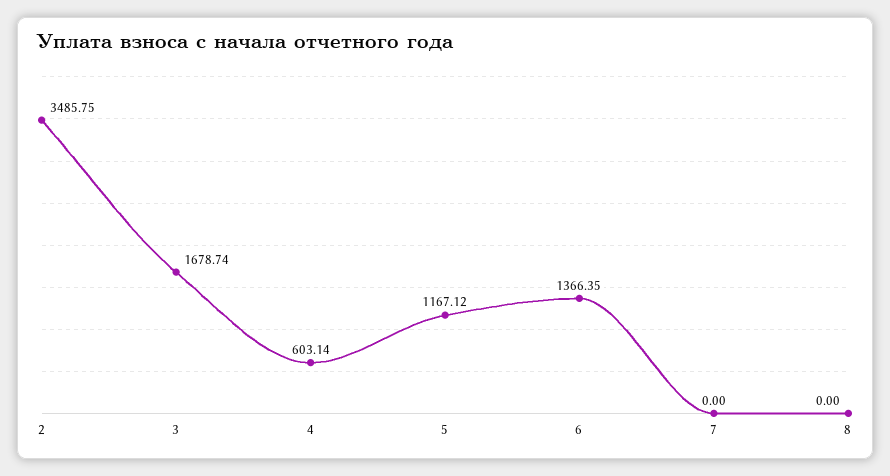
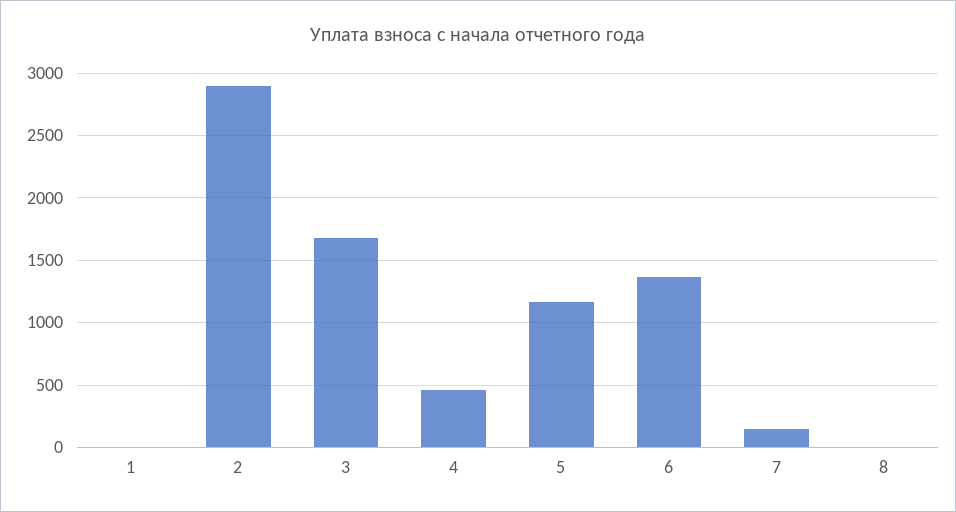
  {
-   "2": 3485.75,
+   "2": 2900,
    "3": 1678.74,
-   "4": 603.14,
+   "4": 450,
    "5": 1167.12,
    "6": 1366.35,
-   "7": 0,
+   "7": 150,
-   "8": 0
+   "8": 0,
+   "1": 0
  }

